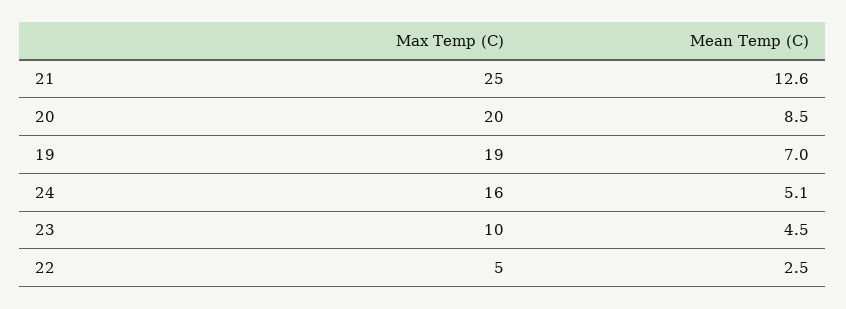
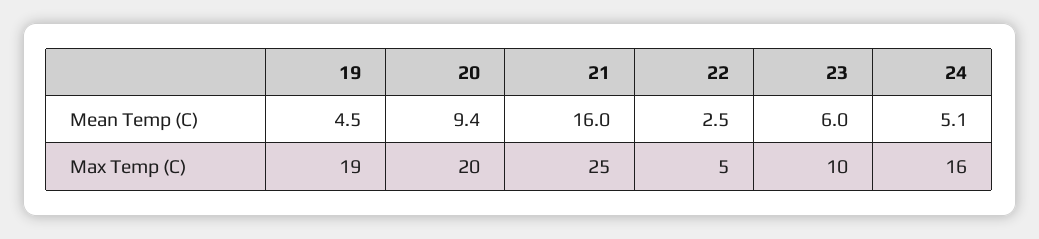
  {
    "Max Temp (C)": {
      "21": 25,
      "20": 20,
      "19": 19,
      "24": 16,
      "23": 10,
      "22": 5
    },
    "Mean Temp (C)": {
-     "21": 12.6,
+     "21": 16,
-     "20": 8.5,
+     "20": 9.4,
-     "19": 7,
+     "19": 4.5,
      "24": 5.1,
-     "23": 4.5,
+     "23": 6,
      "22": 2.5
    }
  }

